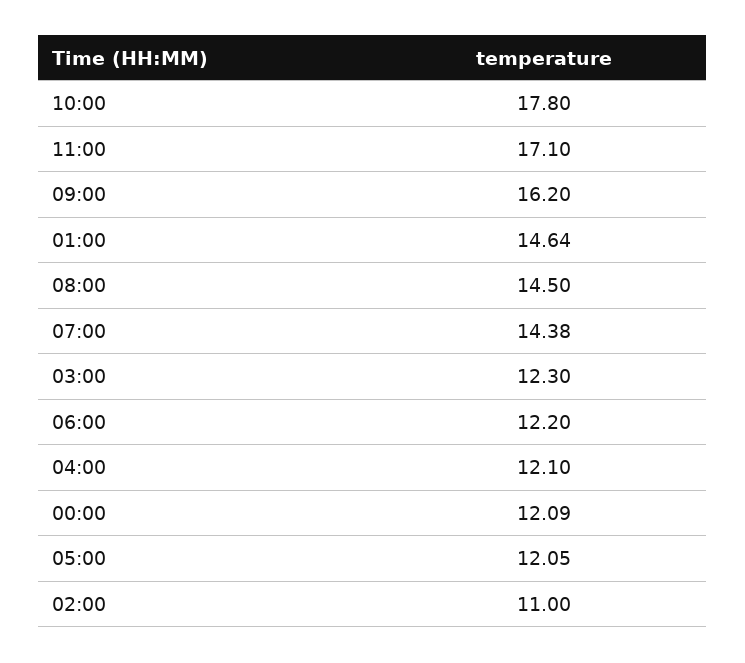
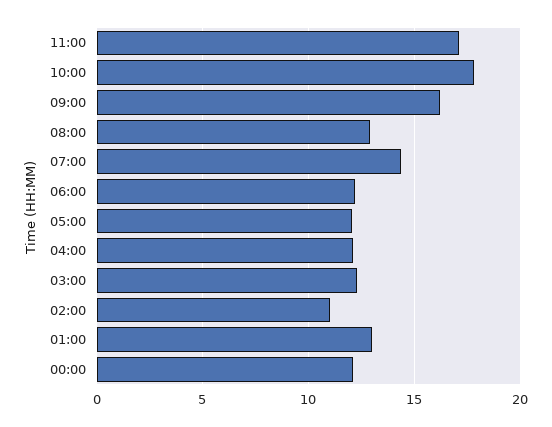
  {
    "10:00": 17.8,
    "11:00": 17.1,
    "09:00": 16.2,
-   "01:00": 14.64,
+   "01:00": 13,
-   "08:00": 14.5,
+   "08:00": 13,
    "07:00": 14.38,
    "03:00": 12.3,
    "06:00": 12.2,
    "04:00": 12.1,
    "00:00": 12.09,
    "05:00": 12.05,
    "02:00": 11
  }

